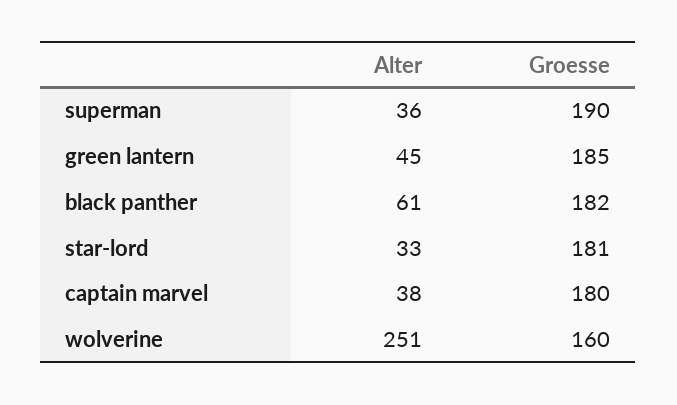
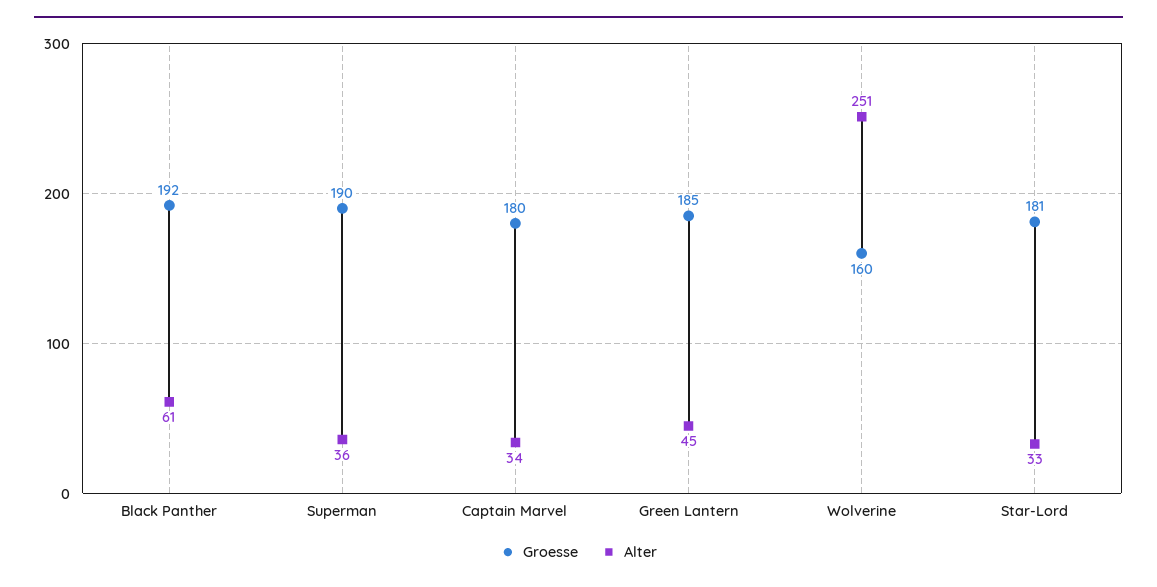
  {
    "Alter": {
      "superman": 36,
      "green lantern": 45,
      "black panther": 61,
      "star-lord": 33,
-     "captain marvel": 38,
+     "captain marvel": 34,
      "wolverine": 251
    },
    "Groesse": {
      "superman": 190,
      "green lantern": 185,
-     "black panther": 182,
+     "black panther": 192,
      "star-lord": 181,
      "captain marvel": 180,
      "wolverine": 160
    }
  }

